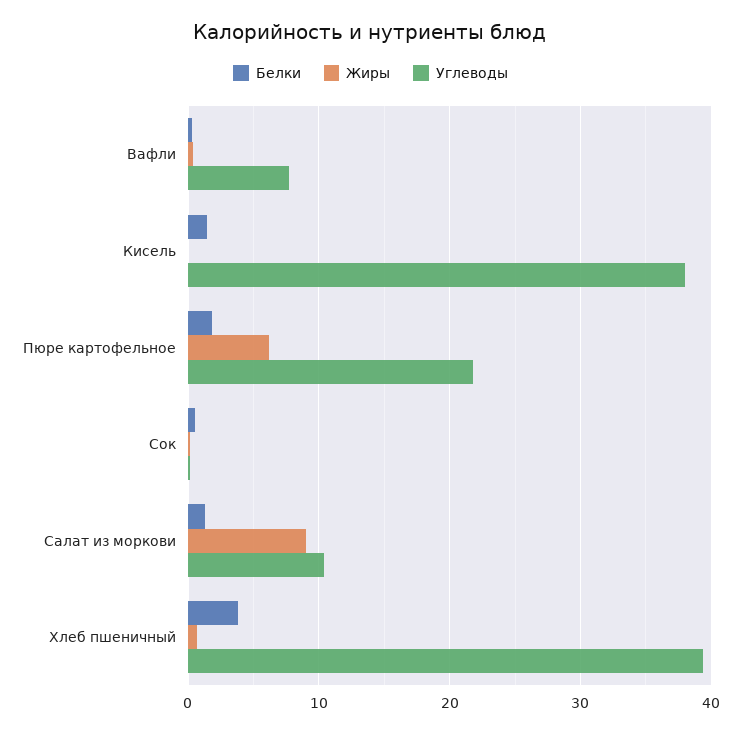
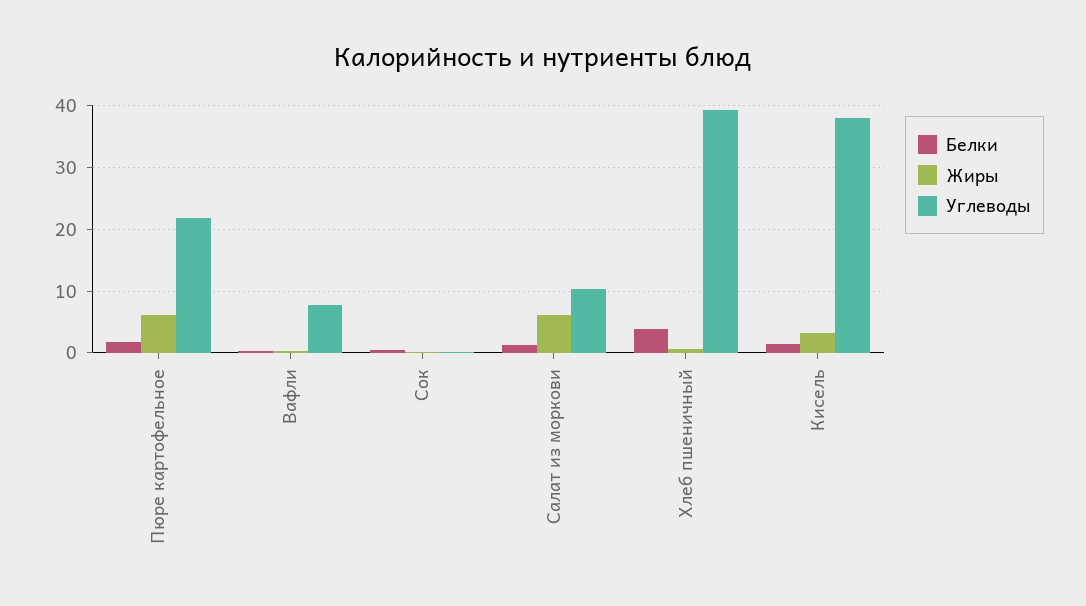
  {
    "Белки": {
      "Вафли": 0,
      "Кисель": 1,
      "Пюре картофельное": 2,
      "Сок": 1,
      "Салат из моркови": 1,
      "Хлеб пшеничный": 4
    },
    "Жиры": {
      "Вафли": 0,
-     "Кисель": 0,
+     "Кисель": 3,
      "Пюре картофельное": 6,
      "Сок": 0,
-     "Салат из моркови": 9,
+     "Салат из моркови": 6,
      "Хлеб пшеничный": 1
    },
    "Углеводы": {
      "Вафли": 8,
      "Кисель": 38,
      "Пюре картофельное": 22,
      "Сок": 0,
      "Салат из моркови": 10,
      "Хлеб пшеничный": 39
    }
  }

